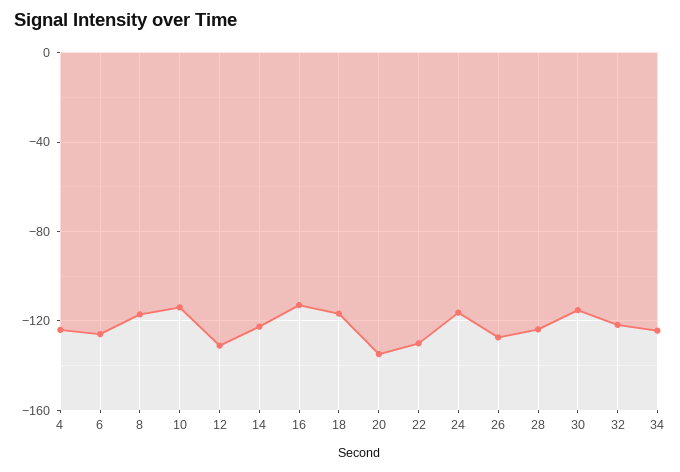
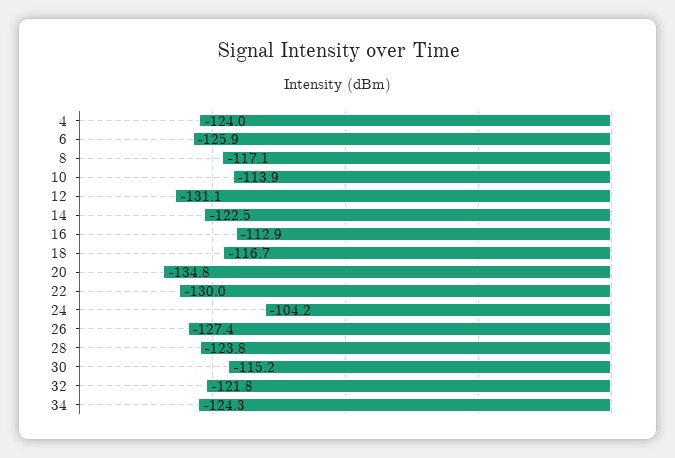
  {
    "4": -124,
    "6": -125.9,
    "8": -117.1,
    "10": -113.9,
    "12": -131.1,
    "14": -122.5,
    "16": -112.9,
    "18": -116.7,
    "20": -134.8,
    "22": -130,
-   "24": -115,
+   "24": -104.2,
    "26": -127.4,
    "28": -123.8,
    "30": -115.2,
    "32": -121.8,
    "34": -124.3
  }

